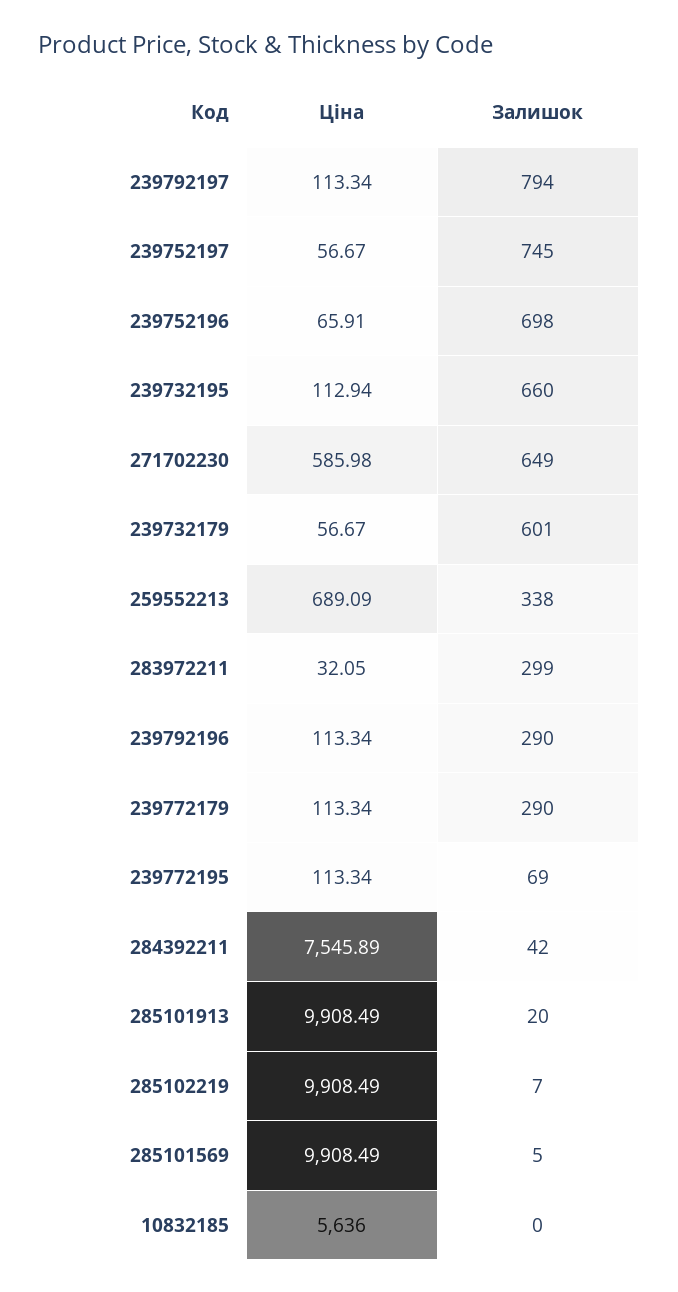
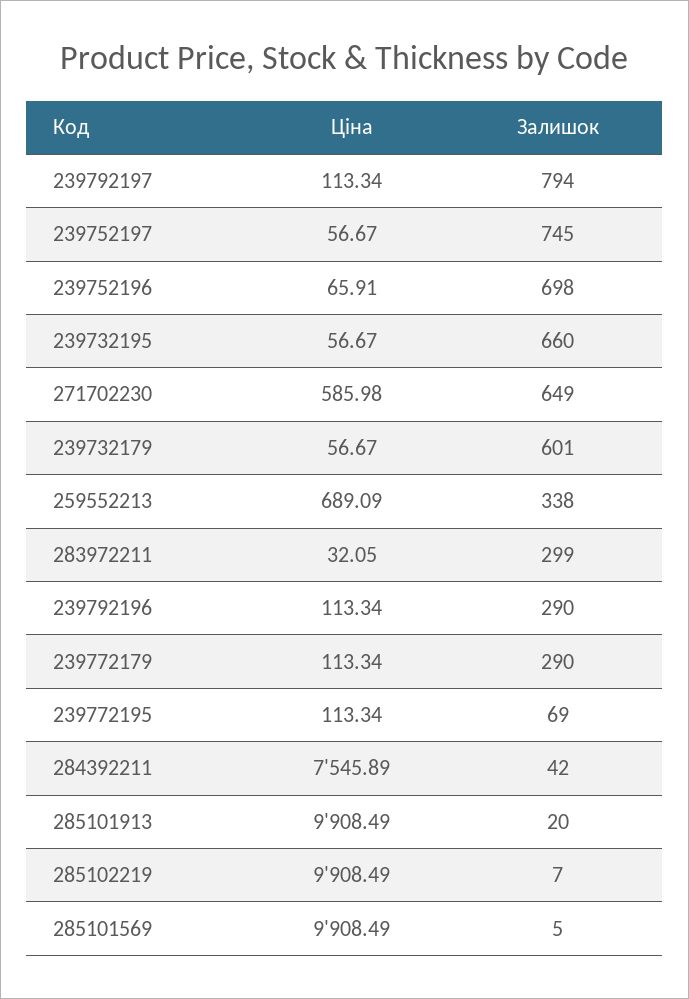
  {
    "Ціна": {
      "239792197": 113.34,
      "239752197": 56.67,
      "239752196": 65.91,
-     "239732195": 112.94,
+     "239732195": 56.67,
      "271702230": 585.98,
      "239732179": 56.67,
      "259552213": 689.09,
      "283972211": 32.05,
      "239792196": 113.34,
      "239772179": 113.34,
      "239772195": 113.34,
      "284392211": 7545.89,
      "285101913": 9908.49,
      "285102219": 9908.49,
-     "285101569": 9908.49,
+     "285101569": 9908.49
-     "10832185": 5636
    },
    "Залишок": {
      "239792197": 794,
      "239752197": 745,
      "239752196": 698,
      "239732195": 660,
      "271702230": 649,
      "239732179": 601,
      "259552213": 338,
      "283972211": 299,
      "239792196": 290,
      "239772179": 290,
      "239772195": 69,
      "284392211": 42,
      "285101913": 20,
      "285102219": 7,
-     "285101569": 5,
+     "285101569": 5
-     "10832185": 0
    }
  }

